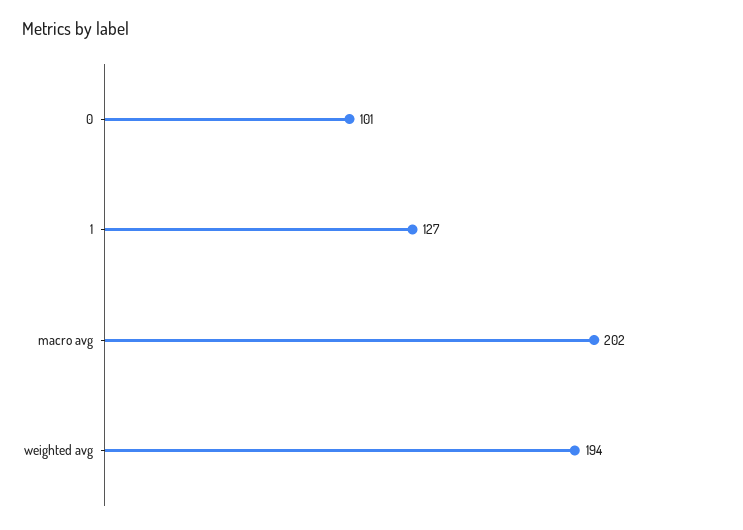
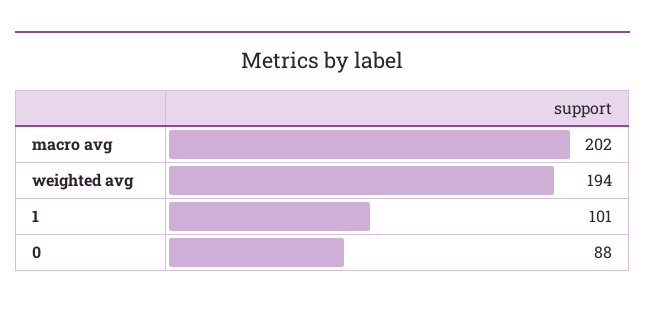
  {
-   "0": 101,
+   "0": 88,
-   "1": 127,
+   "1": 101,
    "macro avg": 202,
    "weighted avg": 194
  }

